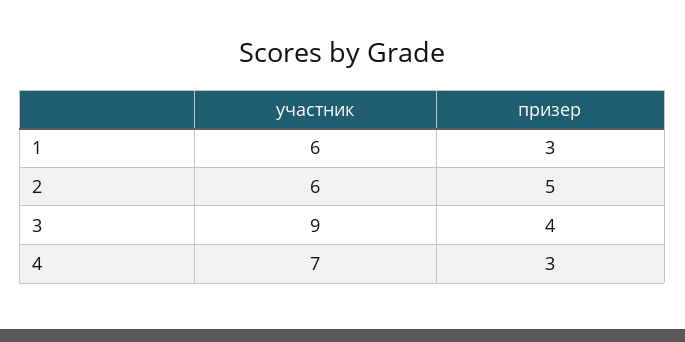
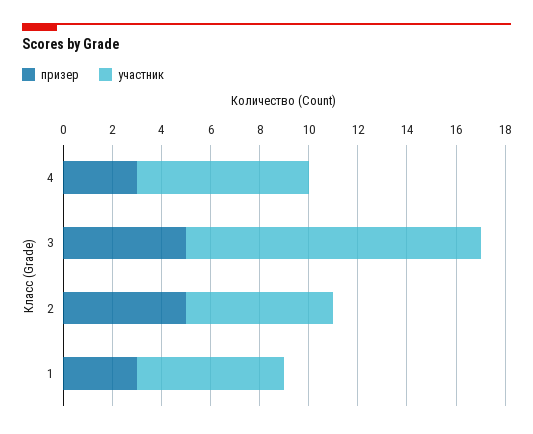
  {
    "участник": {
      "1": 6,
      "2": 6,
-     "3": 9,
+     "3": 12,
      "4": 7
    },
    "призер": {
      "1": 3,
      "2": 5,
-     "3": 4,
+     "3": 5,
      "4": 3
    }
  }

